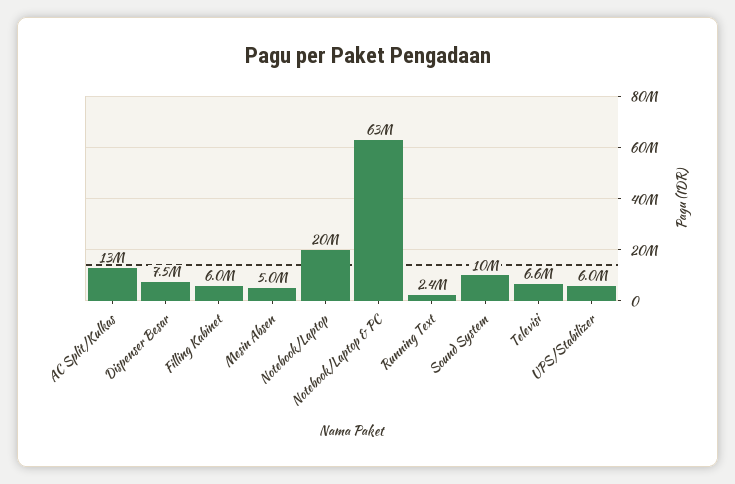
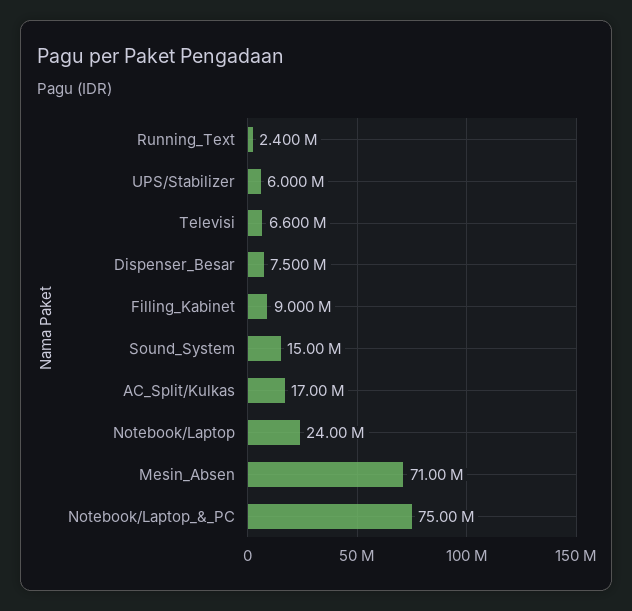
  {
-   "AC Split/Kulkas": 13000000,
+   "AC Split/Kulkas": 17000000,
    "Dispenser Besar": 7500000,
-   "Filling Kabinet": 6000000,
+   "Filling Kabinet": 9000000,
-   "Mesin Absen": 5000000,
+   "Mesin Absen": 71000000,
-   "Notebook/Laptop": 20000000,
+   "Notebook/Laptop": 24000000,
-   "Notebook/Laptop & PC": 63000000,
+   "Notebook/Laptop & PC": 75000000,
    "Running Text": 2400000,
-   "Sound System": 10000000,
+   "Sound System": 15000000,
    "Televisi": 6600000,
    "UPS/Stabilizer": 6000000
  }

